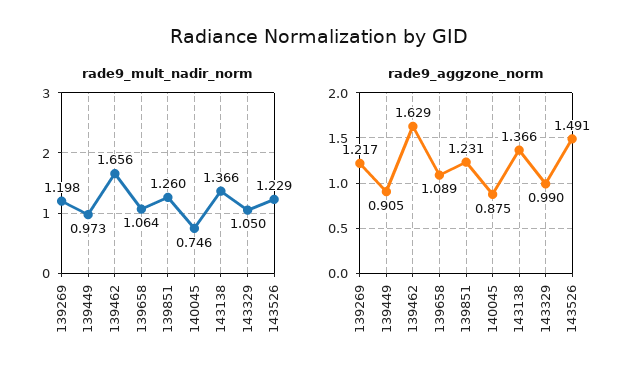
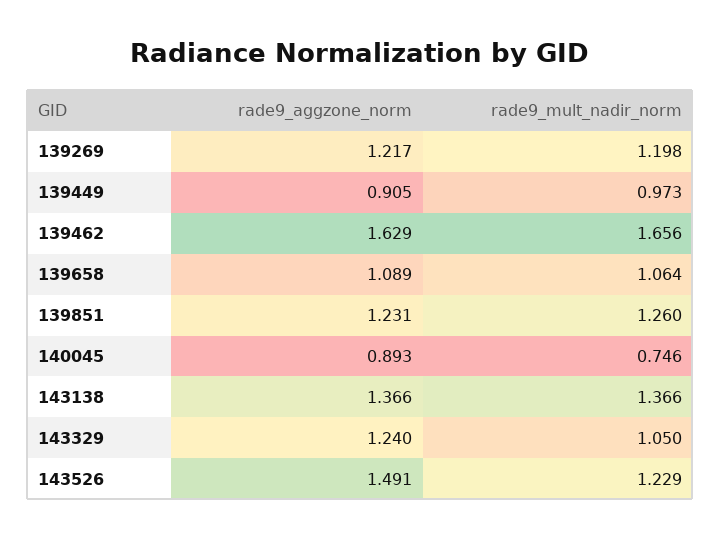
  {
    "rade9_mult_nadir_norm": {
      "139269": 1.198,
      "139449": 0.973,
      "139462": 1.656,
      "139658": 1.064,
      "139851": 1.26,
      "140045": 0.746,
      "143138": 1.366,
      "143329": 1.05,
      "143526": 1.229
    },
    "rade9_aggzone_norm": {
      "139269": 1.217,
      "139449": 0.905,
      "139462": 1.629,
      "139658": 1.089,
      "139851": 1.231,
-     "140045": 0.875,
+     "140045": 0.893,
      "143138": 1.366,
-     "143329": 0.99,
+     "143329": 1.24,
      "143526": 1.491
    }
  }

